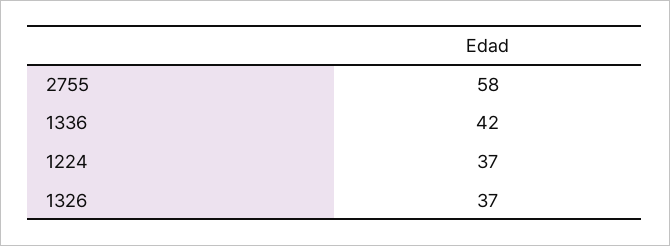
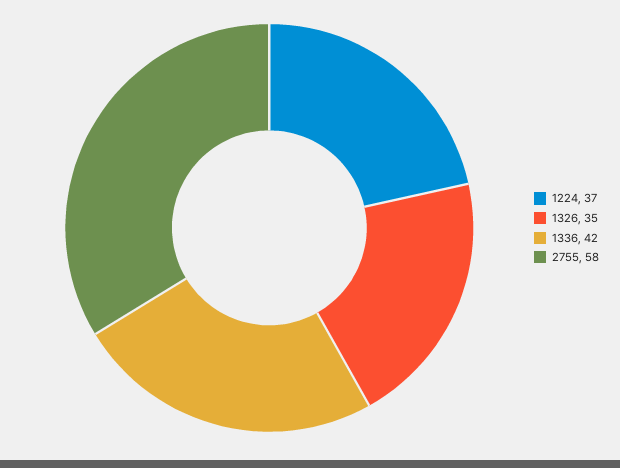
  {
    "2755": 58,
    "1336": 42,
    "1224": 37,
-   "1326": 37
+   "1326": 35
  }

